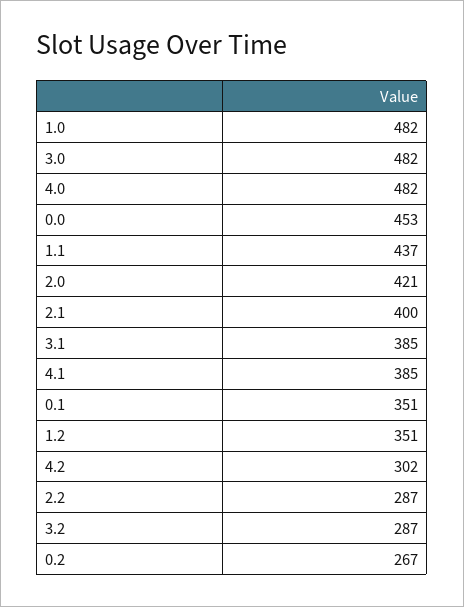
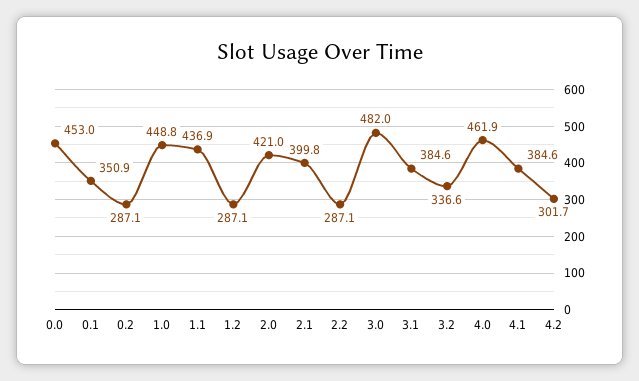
  {
-   "1.0": 482,
+   "1.0": 448.8,
    "3.0": 482,
-   "4.0": 482,
+   "4.0": 461.9,
    "0.0": 453,
    "1.1": 436.9,
    "2.0": 421,
    "2.1": 399.8,
    "3.1": 384.6,
    "4.1": 384.6,
    "0.1": 350.9,
-   "1.2": 351,
+   "1.2": 287.1,
    "4.2": 301.7,
    "2.2": 287.1,
-   "3.2": 287,
+   "3.2": 336.6,
-   "0.2": 267
+   "0.2": 287.1
  }

